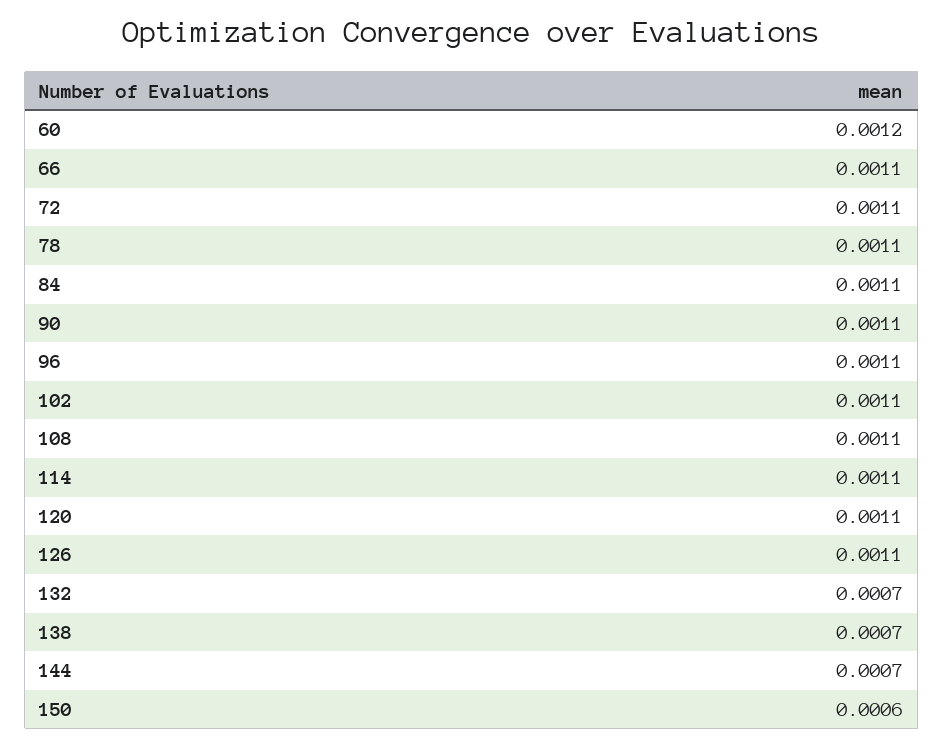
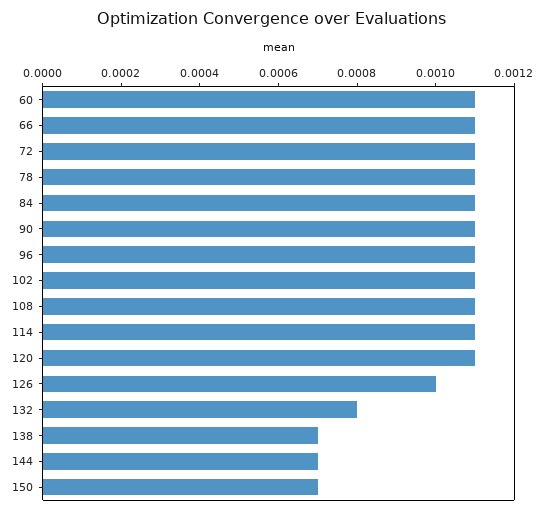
  {
-   "60": 0.0012,
+   "60": 0.0011,
    "66": 0.0011,
    "72": 0.0011,
    "78": 0.0011,
    "84": 0.0011,
    "90": 0.0011,
    "96": 0.0011,
    "102": 0.0011,
    "108": 0.0011,
    "114": 0.0011,
    "120": 0.0011,
-   "126": 0.0011,
+   "126": 0.001,
-   "132": 0.0007,
+   "132": 0.0008,
    "138": 0.0007,
    "144": 0.0007,
-   "150": 0.0006
+   "150": 0.0007
  }

